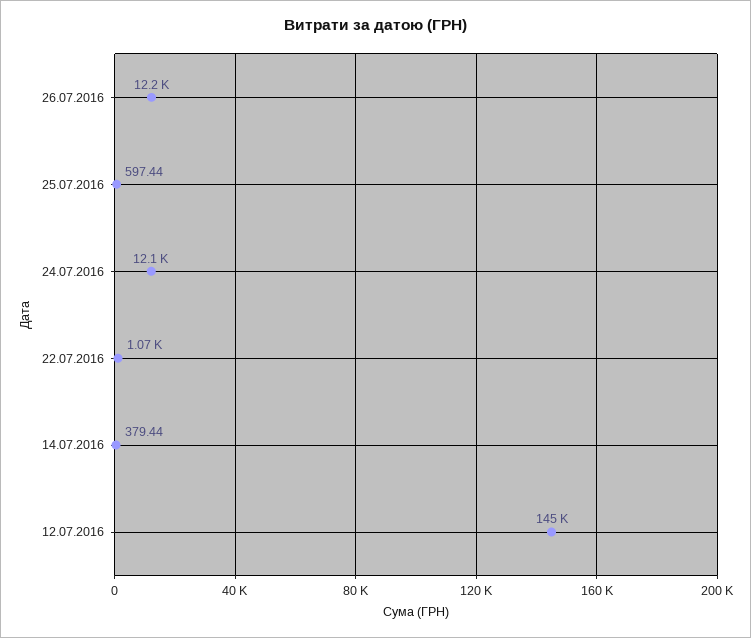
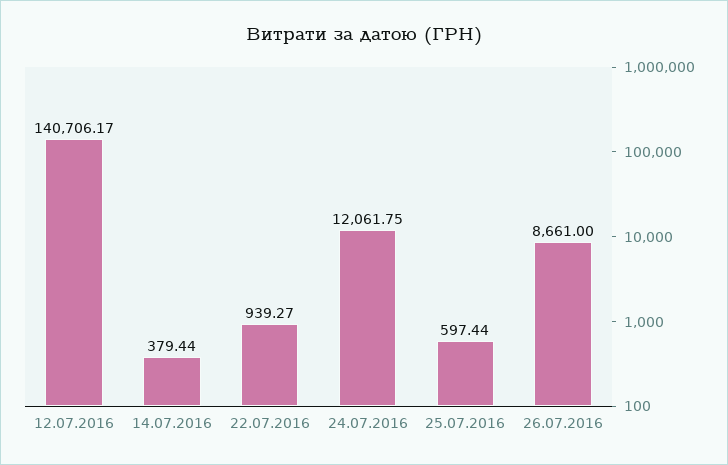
  {
-   "26.07.2016": 12200,
+   "26.07.2016": 8661,
    "25.07.2016": 597.44,
    "24.07.2016": 12061.75,
-   "22.07.2016": 1070,
+   "22.07.2016": 939.27,
    "14.07.2016": 379.44,
-   "12.07.2016": 145000
+   "12.07.2016": 140706.17
  }

